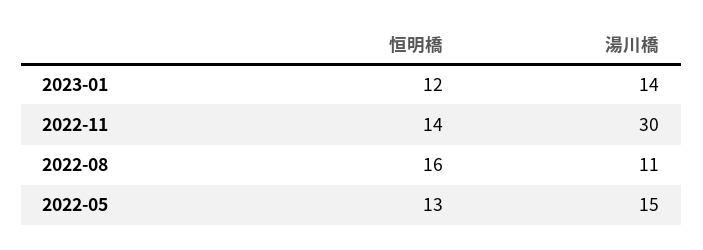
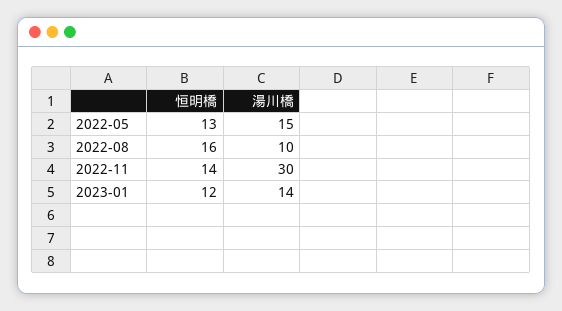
  {
    "恒明橋": {
      "2023-01": 12,
      "2022-11": 14,
      "2022-08": 16,
      "2022-05": 13
    },
    "湯川橋": {
      "2023-01": 14,
      "2022-11": 30,
-     "2022-08": 11,
+     "2022-08": 10,
      "2022-05": 15
    }
  }

